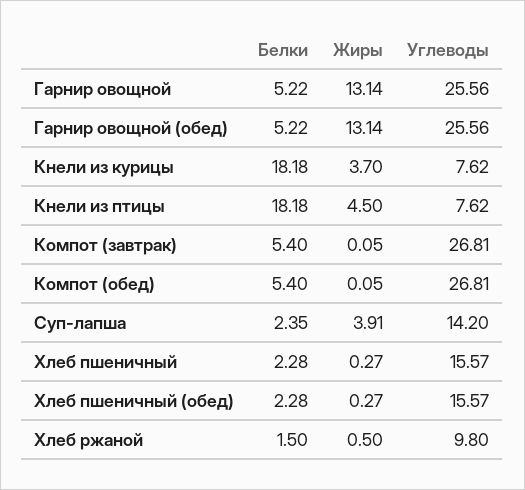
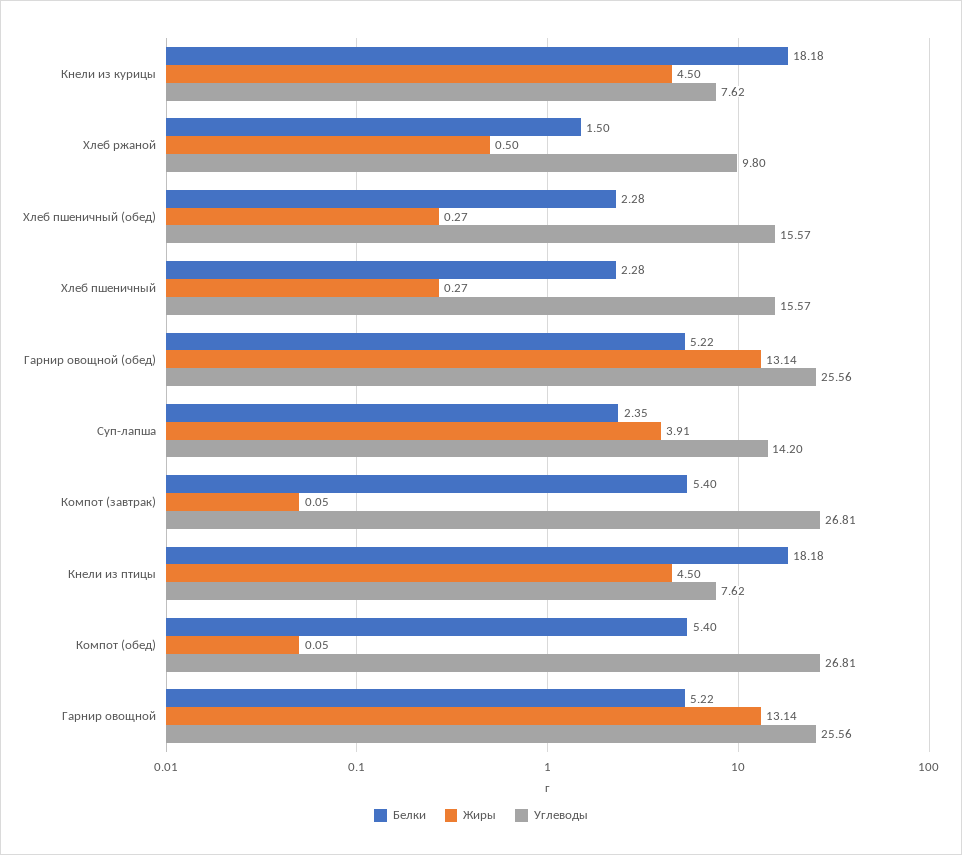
  {
    "Белки": {
      "Гарнир овощной": 5.22,
      "Гарнир овощной (обед)": 5.22,
      "Кнели из курицы": 18.18,
      "Кнели из птицы": 18.18,
      "Компот (завтрак)": 5.4,
      "Компот (обед)": 5.4,
      "Суп-лапша": 2.35,
      "Хлеб пшеничный": 2.28,
      "Хлеб пшеничный (обед)": 2.28,
      "Хлеб ржаной": 1.5
    },
    "Жиры": {
      "Гарнир овощной": 13.14,
      "Гарнир овощной (обед)": 13.14,
-     "Кнели из курицы": 3.7,
+     "Кнели из курицы": 4.5,
      "Кнели из птицы": 4.5,
      "Компот (завтрак)": 0.05,
      "Компот (обед)": 0.05,
      "Суп-лапша": 3.91,
      "Хлеб пшеничный": 0.27,
      "Хлеб пшеничный (обед)": 0.27,
      "Хлеб ржаной": 0.5
    },
    "Углеводы": {
      "Гарнир овощной": 25.56,
      "Гарнир овощной (обед)": 25.56,
      "Кнели из курицы": 7.62,
      "Кнели из птицы": 7.62,
      "Компот (завтрак)": 26.81,
      "Компот (обед)": 26.81,
      "Суп-лапша": 14.2,
      "Хлеб пшеничный": 15.57,
      "Хлеб пшеничный (обед)": 15.57,
      "Хлеб ржаной": 9.8
    }
  }

